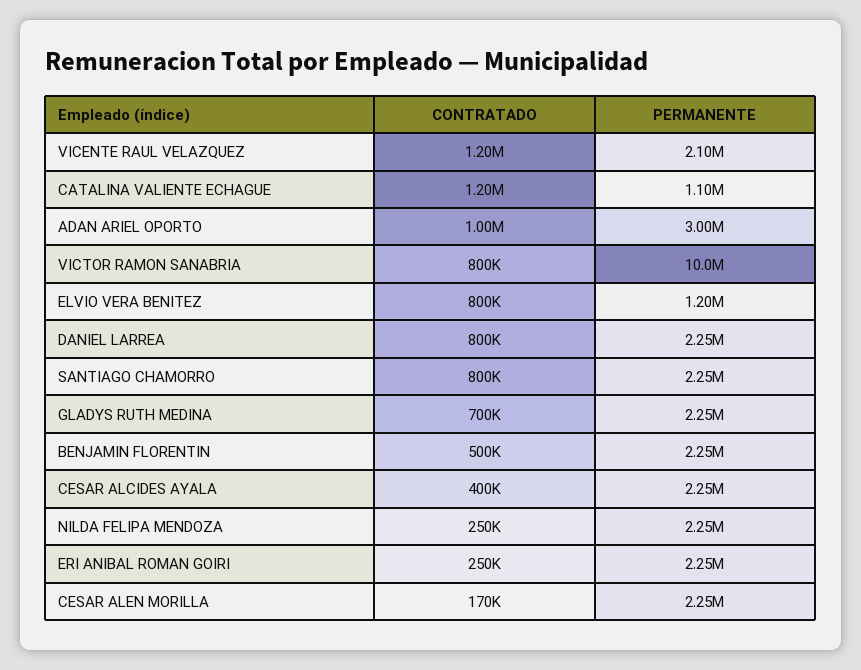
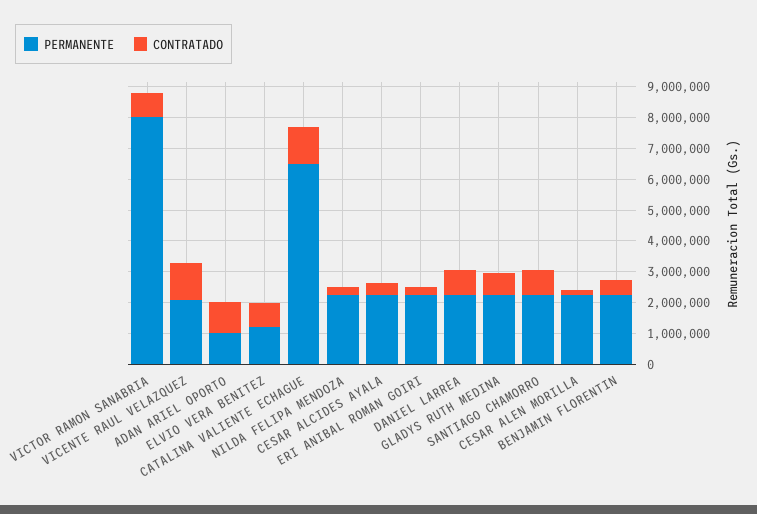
  {
    "CONTRATADO": {
      "VICENTE RAUL VELAZQUEZ": 1200000,
      "CATALINA VALIENTE ECHAGUE": 1200000,
      "ADAN ARIEL OPORTO": 1000000,
      "VICTOR RAMON SANABRIA": 800000,
      "ELVIO VERA BENITEZ": 800000,
      "DANIEL LARREA": 800000,
      "SANTIAGO CHAMORRO": 800000,
      "GLADYS RUTH MEDINA": 700000,
      "BENJAMIN FLORENTIN": 500000,
      "CESAR ALCIDES AYALA": 400000,
      "NILDA FELIPA MENDOZA": 250000,
      "ERI ANIBAL ROMAN GOIRI": 250000,
      "CESAR ALEN MORILLA": 170000
    },
    "PERMANENTE": {
      "VICENTE RAUL VELAZQUEZ": 2100000,
-     "CATALINA VALIENTE ECHAGUE": 1100000,
+     "CATALINA VALIENTE ECHAGUE": 6500000,
-     "ADAN ARIEL OPORTO": 3000000,
+     "ADAN ARIEL OPORTO": 1000000,
-     "VICTOR RAMON SANABRIA": 10000000,
+     "VICTOR RAMON SANABRIA": 8000000,
      "ELVIO VERA BENITEZ": 1200000,
      "DANIEL LARREA": 2250000,
      "SANTIAGO CHAMORRO": 2250000,
      "GLADYS RUTH MEDINA": 2250000,
      "BENJAMIN FLORENTIN": 2250000,
      "CESAR ALCIDES AYALA": 2250000,
      "NILDA FELIPA MENDOZA": 2250000,
      "ERI ANIBAL ROMAN GOIRI": 2250000,
      "CESAR ALEN MORILLA": 2250000
    }
  }

